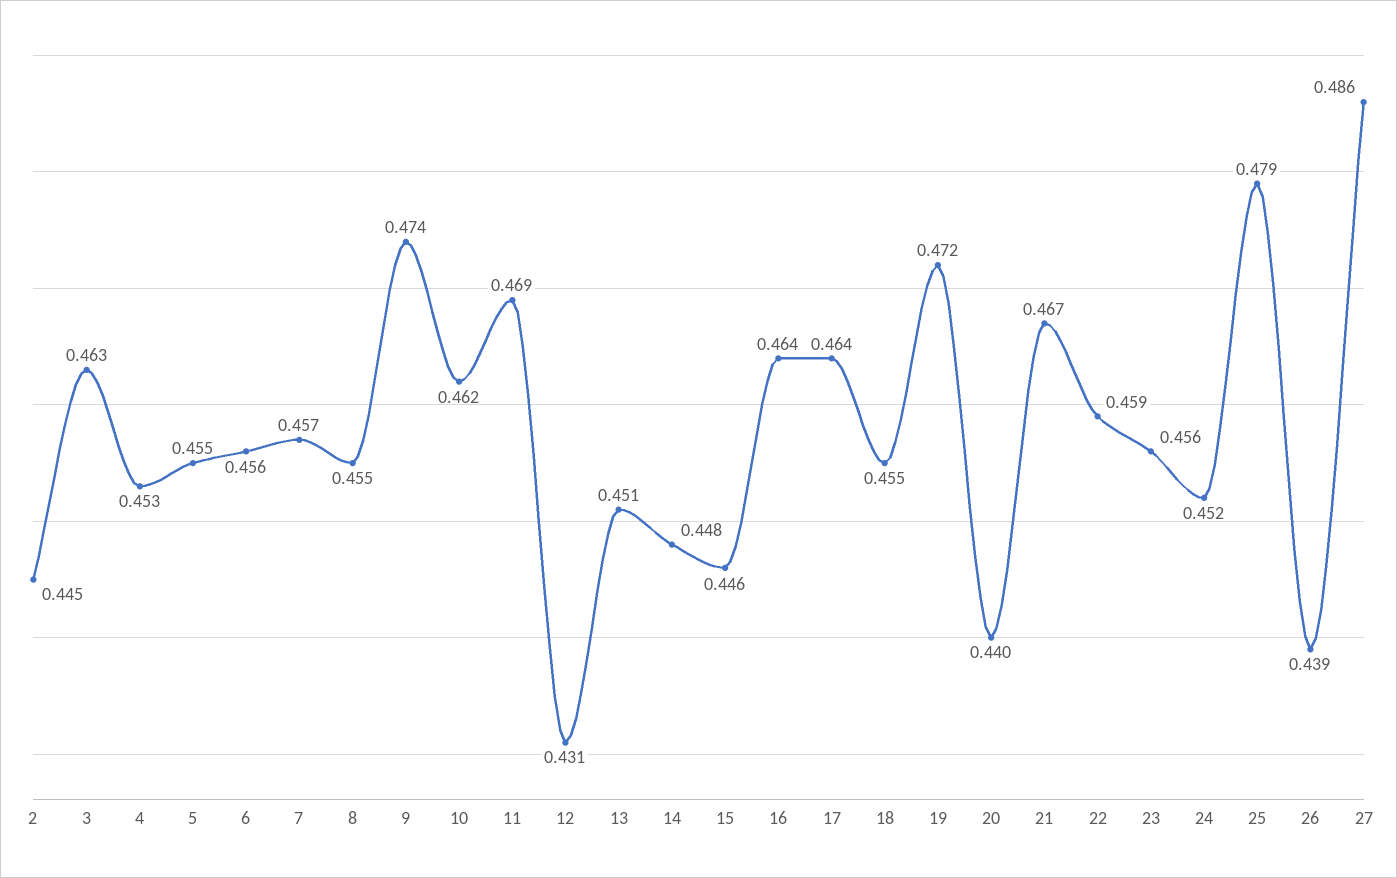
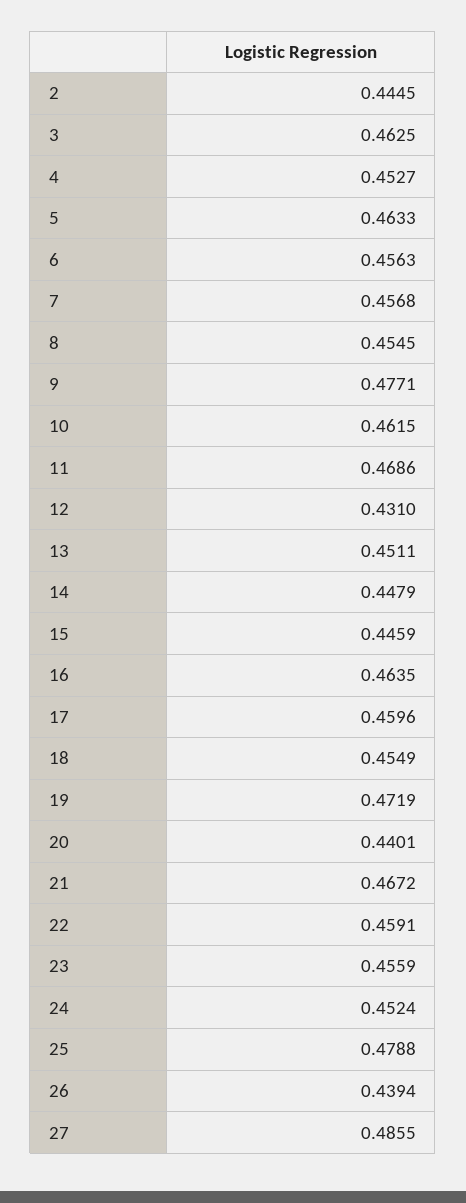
  {
    "2": 0.4445,
    "3": 0.4625,
    "4": 0.4527,
-   "5": 0.455,
+   "5": 0.4633,
    "6": 0.4563,
    "7": 0.4568,
    "8": 0.4545,
-   "9": 0.474,
+   "9": 0.4771,
    "10": 0.4615,
    "11": 0.4686,
    "12": 0.431,
    "13": 0.4511,
    "14": 0.4479,
    "15": 0.4459,
    "16": 0.4635,
-   "17": 0.464,
+   "17": 0.4596,
    "18": 0.4549,
    "19": 0.4719,
    "20": 0.4401,
    "21": 0.4672,
    "22": 0.4591,
    "23": 0.4559,
    "24": 0.4524,
    "25": 0.4788,
    "26": 0.4394,
    "27": 0.4855
  }

